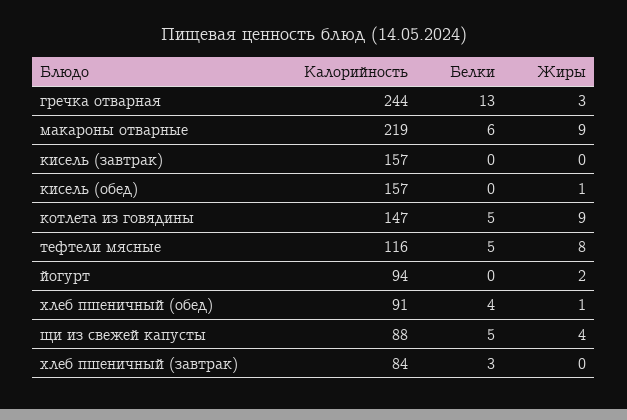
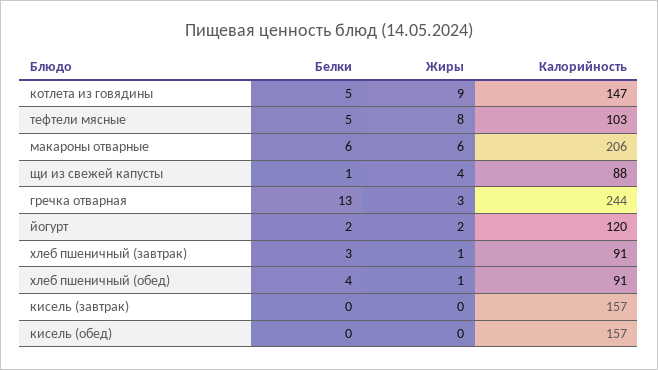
  {
    "Калорийность": {
      "гречка отварная": 244,
-     "макароны отварные": 219,
+     "макароны отварные": 206,
      "кисель (завтрак)": 157,
      "кисель (обед)": 157,
      "котлета из говядины": 147,
-     "тефтели мясные": 116,
+     "тефтели мясные": 103,
-     "йогурт": 94,
+     "йогурт": 120,
      "хлеб пшеничный (обед)": 91,
      "щи из свежей капусты": 88,
-     "хлеб пшеничный (завтрак)": 84
+     "хлеб пшеничный (завтрак)": 91
    },
    "Белки": {
      "гречка отварная": 13,
      "макароны отварные": 6,
      "кисель (завтрак)": 0,
      "кисель (обед)": 0,
      "котлета из говядины": 5,
      "тефтели мясные": 5,
-     "йогурт": 0,
+     "йогурт": 2,
      "хлеб пшеничный (обед)": 4,
-     "щи из свежей капусты": 5,
+     "щи из свежей капусты": 1,
      "хлеб пшеничный (завтрак)": 3
    },
    "Жиры": {
      "гречка отварная": 3,
-     "макароны отварные": 9,
+     "макароны отварные": 6,
      "кисель (завтрак)": 0,
-     "кисель (обед)": 1,
+     "кисель (обед)": 0,
      "котлета из говядины": 9,
      "тефтели мясные": 8,
      "йогурт": 2,
      "хлеб пшеничный (обед)": 1,
      "щи из свежей капусты": 4,
-     "хлеб пшеничный (завтрак)": 0
+     "хлеб пшеничный (завтрак)": 1
    }
  }

